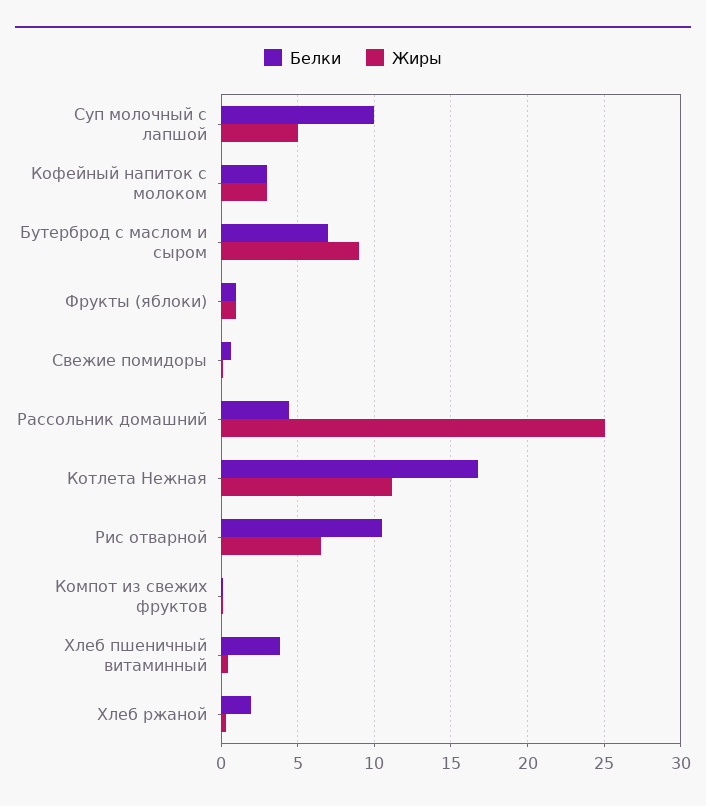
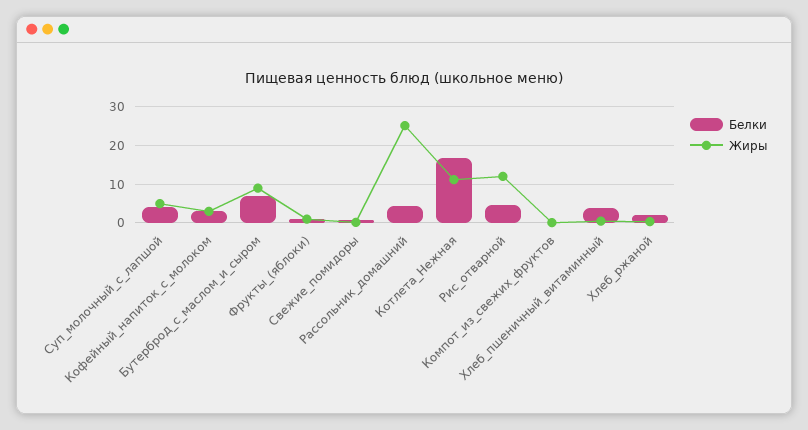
  {
    "Белки": {
-     "Суп молочный с лапшой": 10,
+     "Суп молочный с лапшой": 4,
      "Кофейный напиток с молоком": 3,
      "Бутерброд с маслом и сыром": 7,
      "Фрукты (яблоки)": 1,
      "Свежие помидоры": 0.5,
      "Рассольник домашний": 4.5,
      "Котлета Нежная": 16.5,
-     "Рис отварной": 10.5,
+     "Рис отварной": 4,
      "Компот из свежих фруктов": 0,
      "Хлеб пшеничный витаминный": 4,
      "Хлеб ржаной": 2
    },
    "Жиры": {
      "Суп молочный с лапшой": 5,
      "Кофейный напиток с молоком": 3,
      "Бутерброд с маслом и сыром": 9,
      "Фрукты (яблоки)": 1,
      "Свежие помидоры": 0,
      "Рассольник домашний": 25,
      "Котлета Нежная": 11,
-     "Рис отварной": 6.5,
+     "Рис отварной": 12,
      "Компот из свежих фруктов": 0,
      "Хлеб пшеничный витаминный": 0.5,
      "Хлеб ржаной": 0.5
    }
  }

